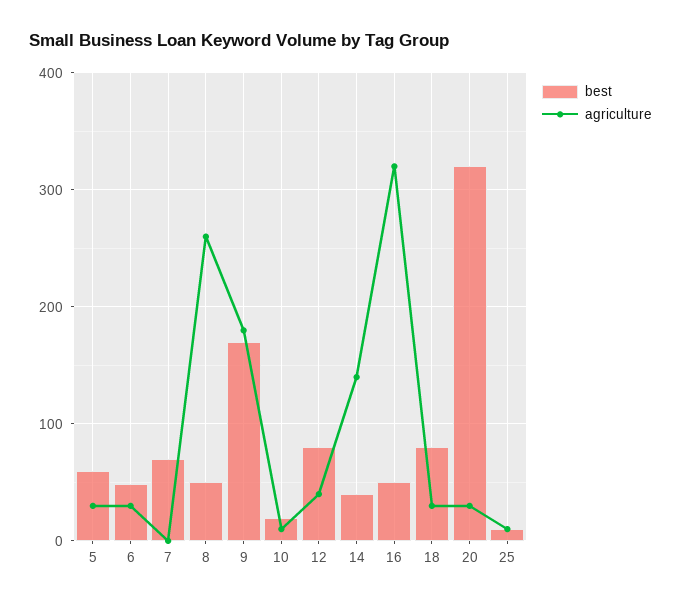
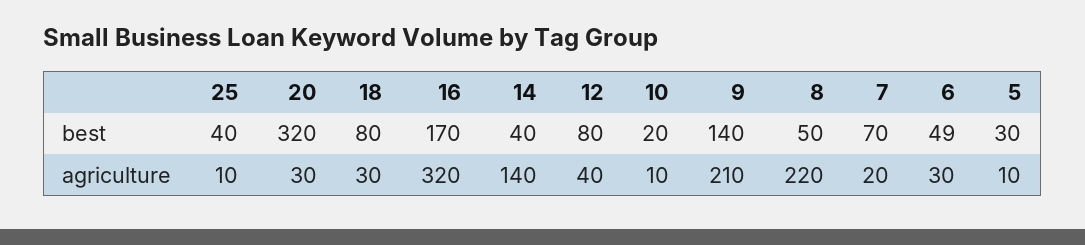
  {
    "best": {
-     "5": 60,
+     "5": 30,
      "6": 49,
      "7": 70,
      "8": 50,
-     "9": 170,
+     "9": 140,
      "10": 20,
      "12": 80,
      "14": 40,
-     "16": 50,
+     "16": 170,
      "18": 80,
      "20": 320,
-     "25": 10
+     "25": 40
    },
    "agriculture": {
-     "5": 30,
+     "5": 10,
      "6": 30,
-     "7": 0,
+     "7": 20,
-     "8": 260,
+     "8": 220,
-     "9": 180,
+     "9": 210,
      "10": 10,
      "12": 40,
      "14": 140,
      "16": 320,
      "18": 30,
      "20": 30,
      "25": 10
    }
  }

